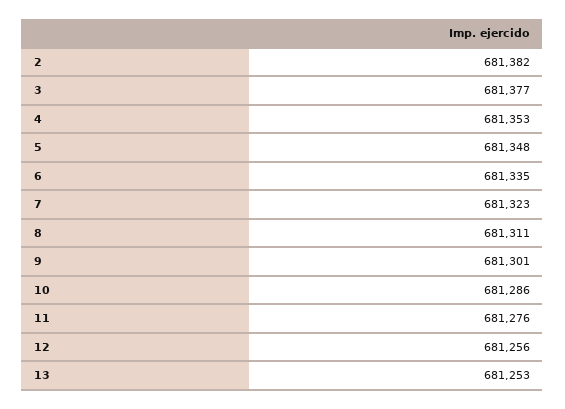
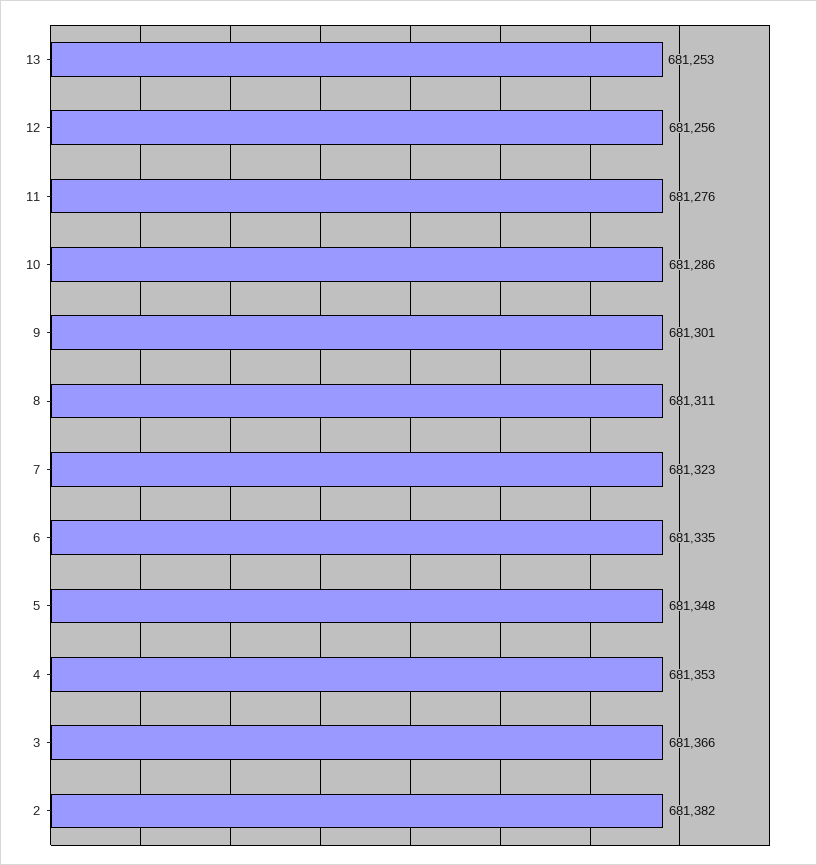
  {
    "2": 681382,
-   "3": 681377,
+   "3": 681366,
    "4": 681353,
    "5": 681348,
    "6": 681335,
    "7": 681323,
    "8": 681311,
    "9": 681301,
    "10": 681286,
    "11": 681276,
    "12": 681256,
    "13": 681253
  }

